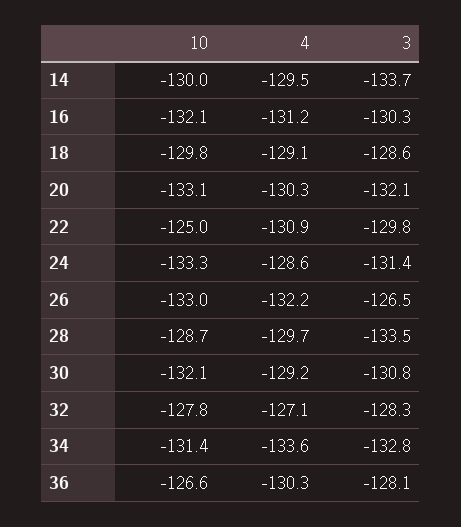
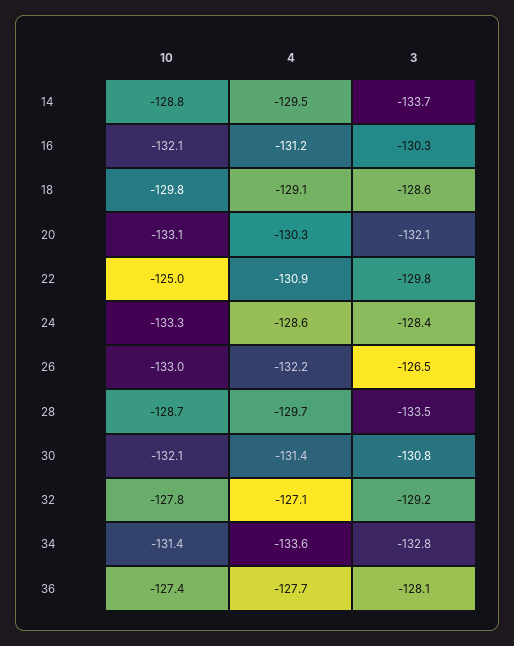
  {
    "10": {
-     "14": -130,
+     "14": -128.8,
      "16": -132.1,
      "18": -129.8,
      "20": -133.1,
      "22": -125,
      "24": -133.3,
      "26": -133,
      "28": -128.7,
      "30": -132.1,
      "32": -127.8,
      "34": -131.4,
-     "36": -126.6
+     "36": -127.4
    },
    "4": {
      "14": -129.5,
      "16": -131.2,
      "18": -129.1,
      "20": -130.3,
      "22": -130.9,
      "24": -128.6,
      "26": -132.2,
      "28": -129.7,
-     "30": -129.2,
+     "30": -131.4,
      "32": -127.1,
      "34": -133.6,
-     "36": -130.3
+     "36": -127.7
    },
    "3": {
      "14": -133.7,
      "16": -130.3,
      "18": -128.6,
      "20": -132.1,
      "22": -129.8,
-     "24": -131.4,
+     "24": -128.4,
      "26": -126.5,
      "28": -133.5,
      "30": -130.8,
-     "32": -128.3,
+     "32": -129.2,
      "34": -132.8,
      "36": -128.1
    }
  }

